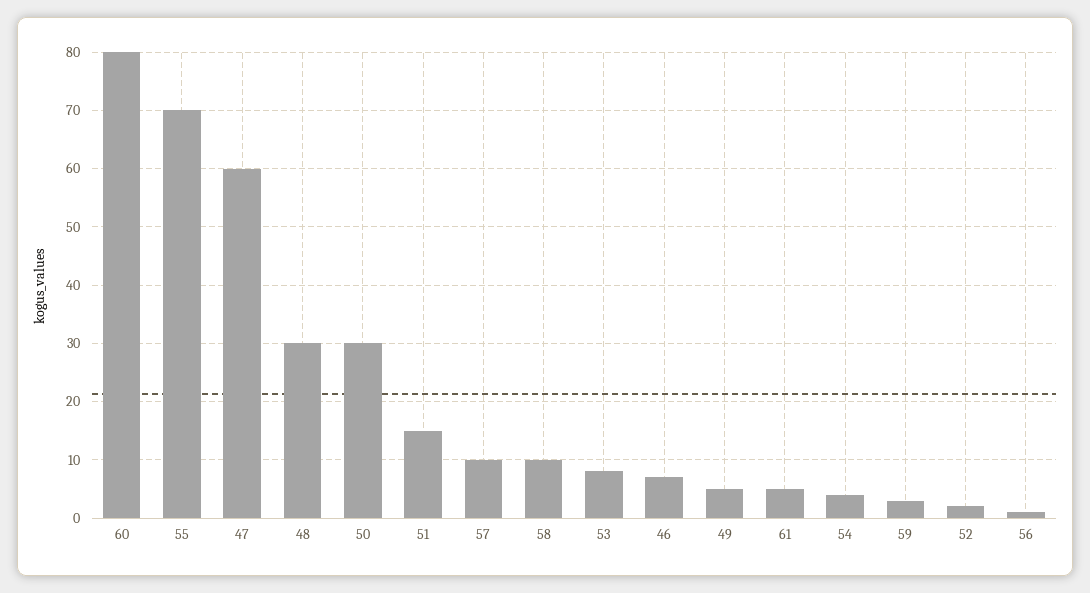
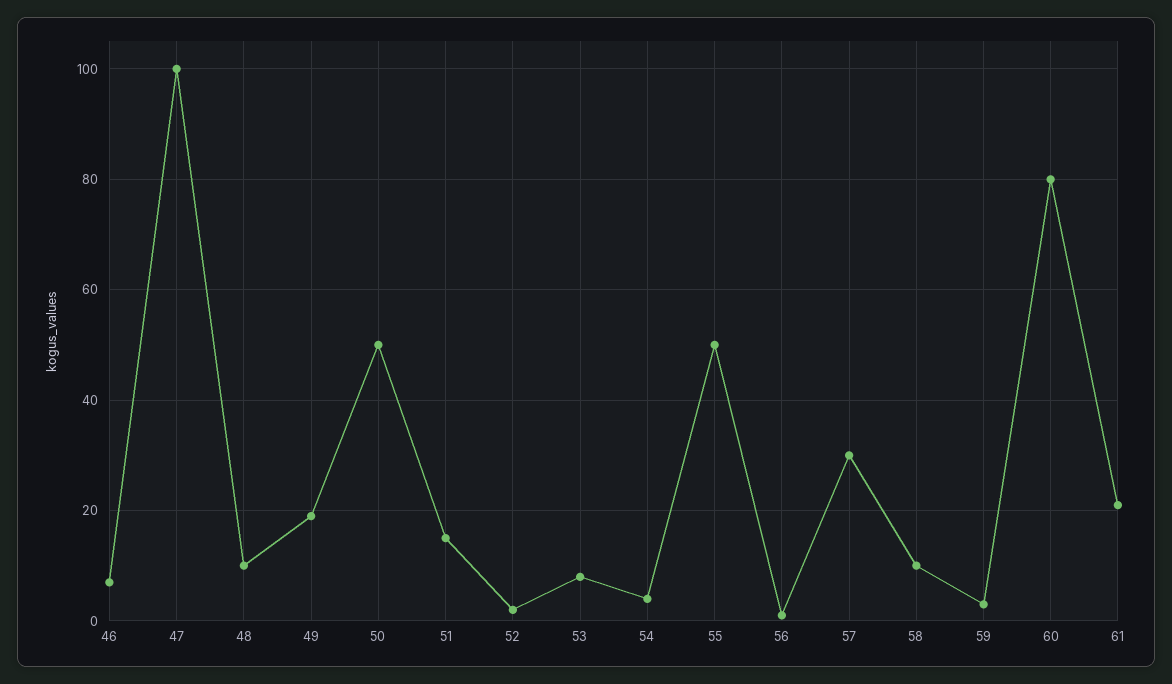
  {
    "60": 80,
-   "55": 70,
+   "55": 50,
-   "47": 60,
+   "47": 100,
-   "48": 30,
+   "48": 10,
-   "50": 30,
+   "50": 50,
    "51": 15,
-   "57": 10,
+   "57": 30,
    "58": 10,
    "53": 10,
    "46": 5,
-   "49": 5,
+   "49": 20,
-   "61": 5,
+   "61": 20,
    "54": 5,
    "59": 5,
    "52": 0,
    "56": 0
  }

